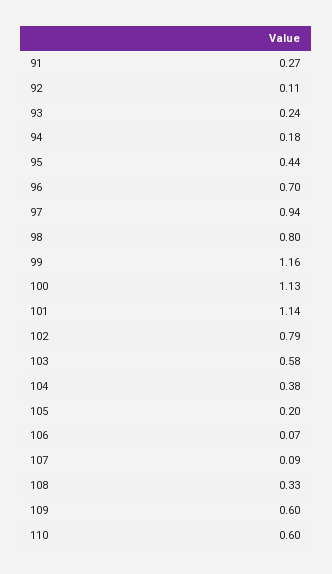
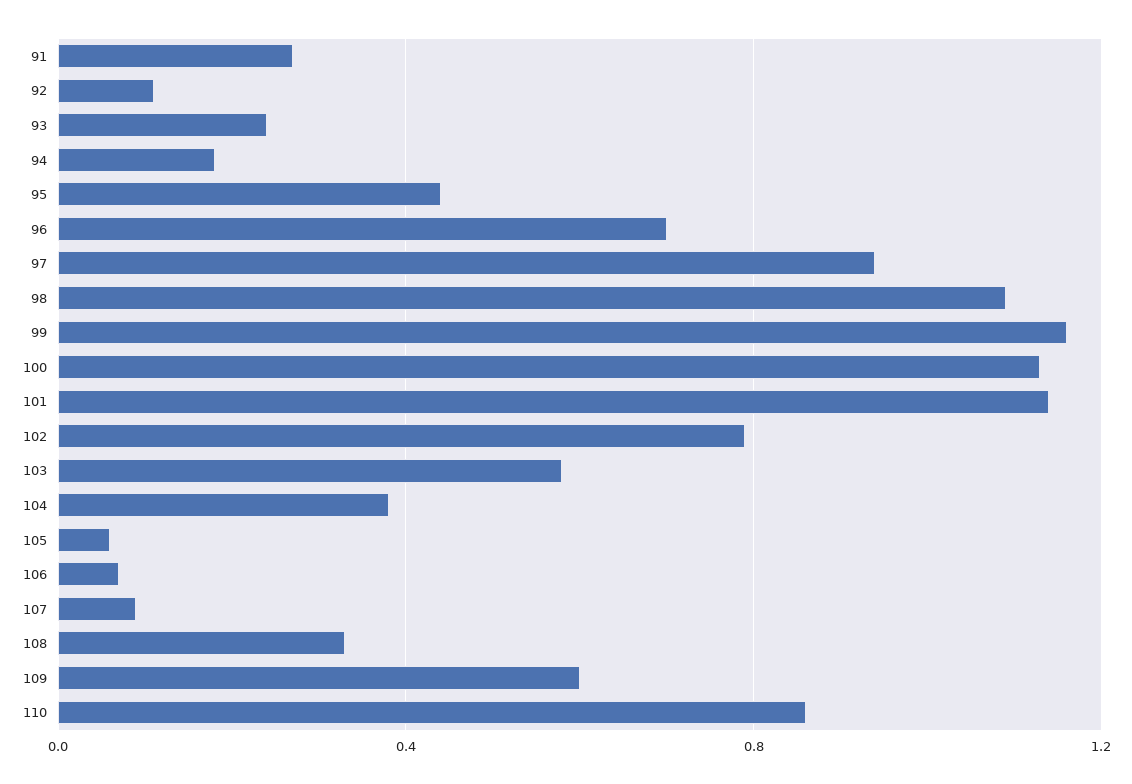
  {
    "91": 0.27,
    "92": 0.11,
    "93": 0.24,
    "94": 0.18,
    "95": 0.44,
    "96": 0.7,
    "97": 0.94,
-   "98": 0.8,
+   "98": 1.1,
    "99": 1.16,
    "100": 1.13,
    "101": 1.14,
    "102": 0.79,
    "103": 0.58,
    "104": 0.38,
-   "105": 0.2,
+   "105": 0.05,
    "106": 0.07,
    "107": 0.09,
    "108": 0.33,
    "109": 0.6,
-   "110": 0.6
+   "110": 0.85
  }

